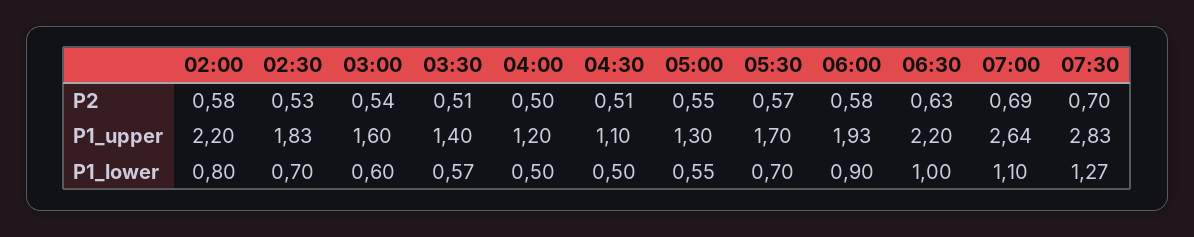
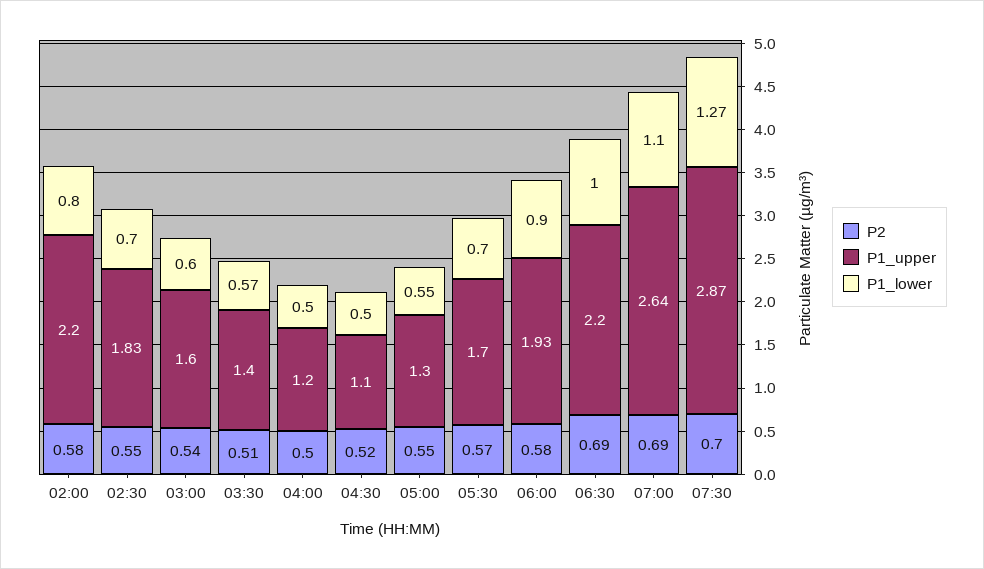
  {
    "P2": {
      "02:00": 0.58,
-     "02:30": 0.53,
+     "02:30": 0.55,
      "03:00": 0.54,
      "03:30": 0.51,
      "04:00": 0.5,
-     "04:30": 0.51,
+     "04:30": 0.52,
      "05:00": 0.55,
      "05:30": 0.57,
      "06:00": 0.58,
-     "06:30": 0.63,
+     "06:30": 0.69,
      "07:00": 0.69,
      "07:30": 0.7
    },
    "P1_upper": {
      "02:00": 2.2,
      "02:30": 1.83,
      "03:00": 1.6,
      "03:30": 1.4,
      "04:00": 1.2,
      "04:30": 1.1,
      "05:00": 1.3,
      "05:30": 1.7,
      "06:00": 1.93,
      "06:30": 2.2,
      "07:00": 2.64,
-     "07:30": 2.83
+     "07:30": 2.87
    },
    "P1_lower": {
      "02:00": 0.8,
      "02:30": 0.7,
      "03:00": 0.6,
      "03:30": 0.57,
      "04:00": 0.5,
      "04:30": 0.5,
      "05:00": 0.55,
      "05:30": 0.7,
      "06:00": 0.9,
      "06:30": 1,
      "07:00": 1.1,
      "07:30": 1.27
    }
  }

